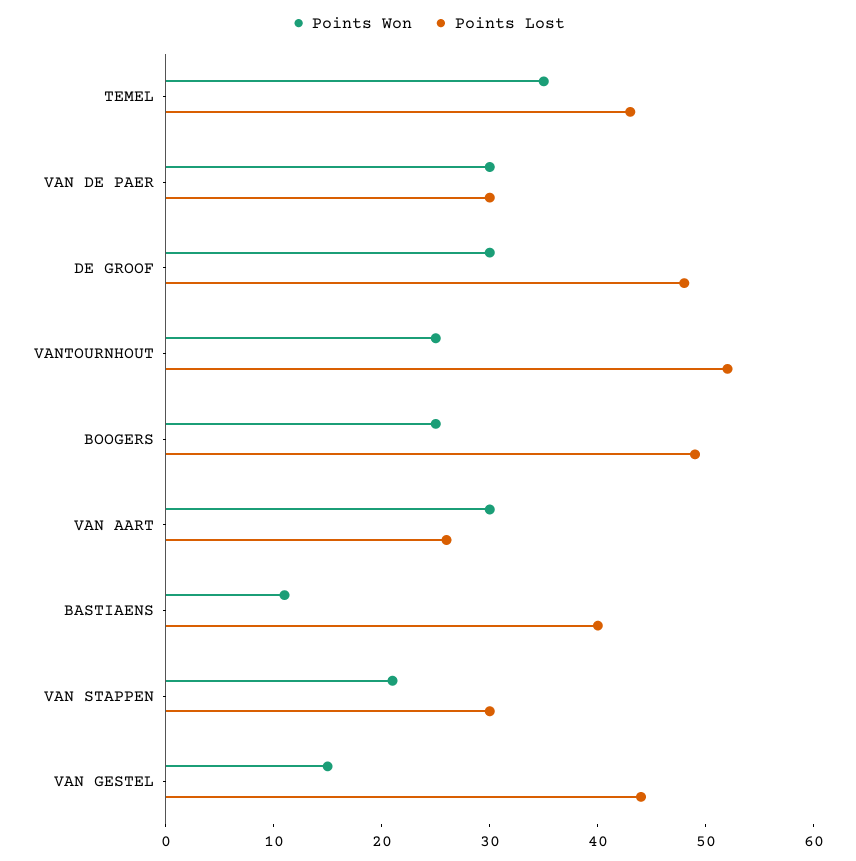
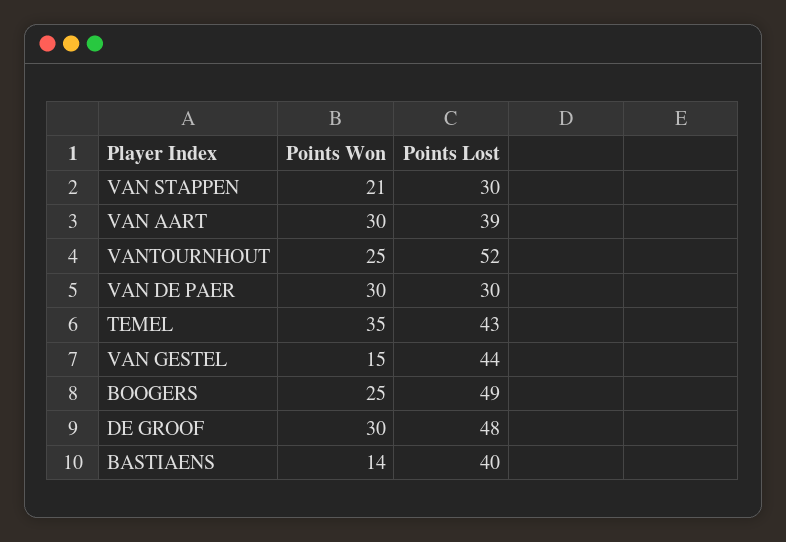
  {
    "Points Won": {
      "TEMEL": 35,
      "VAN DE PAER": 30,
      "DE GROOF": 30,
      "VANTOURNHOUT": 25,
      "BOOGERS": 25,
      "VAN AART": 30,
-     "BASTIAENS": 11,
+     "BASTIAENS": 14,
      "VAN STAPPEN": 21,
      "VAN GESTEL": 15
    },
    "Points Lost": {
      "TEMEL": 43,
      "VAN DE PAER": 30,
      "DE GROOF": 48,
      "VANTOURNHOUT": 52,
      "BOOGERS": 49,
-     "VAN AART": 26,
+     "VAN AART": 39,
      "BASTIAENS": 40,
      "VAN STAPPEN": 30,
      "VAN GESTEL": 44
    }
  }

